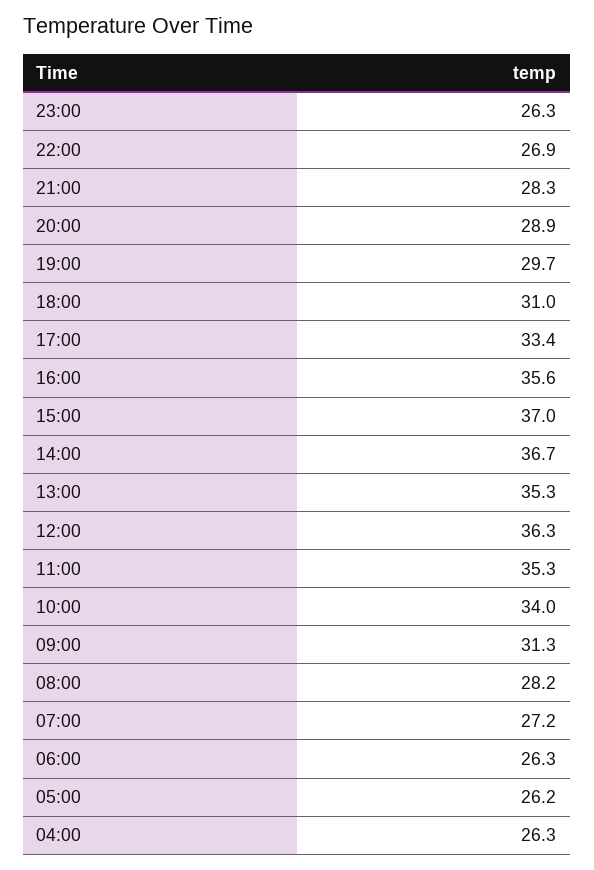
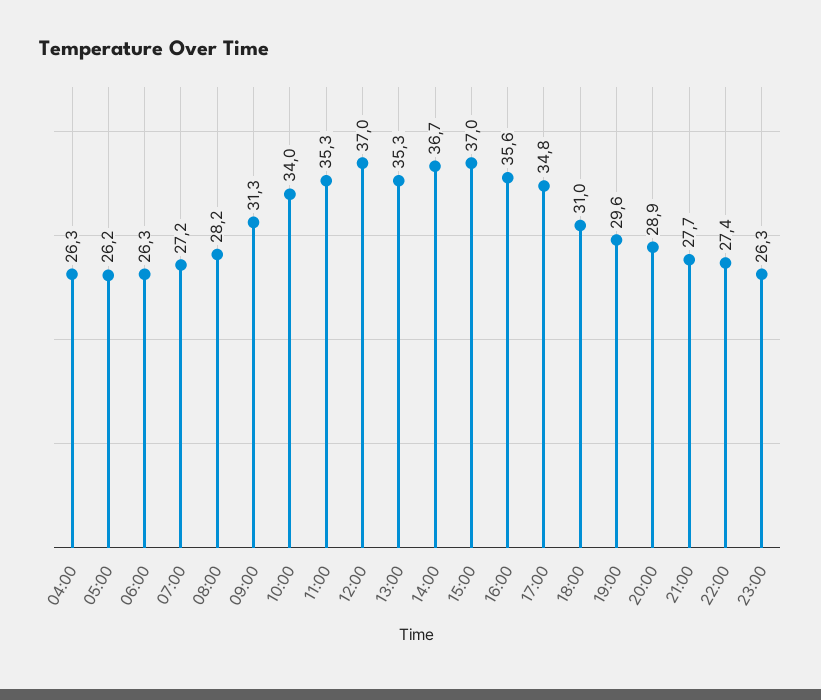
  {
    "23:00": 26.3,
-   "22:00": 26.9,
+   "22:00": 27.4,
-   "21:00": 28.3,
+   "21:00": 27.7,
    "20:00": 28.9,
-   "19:00": 29.7,
+   "19:00": 29.6,
    "18:00": 31,
-   "17:00": 33.4,
+   "17:00": 34.8,
    "16:00": 35.6,
    "15:00": 37,
    "14:00": 36.7,
    "13:00": 35.3,
-   "12:00": 36.3,
+   "12:00": 37,
    "11:00": 35.3,
    "10:00": 34,
    "09:00": 31.3,
    "08:00": 28.2,
    "07:00": 27.2,
    "06:00": 26.3,
    "05:00": 26.2,
    "04:00": 26.3
  }

